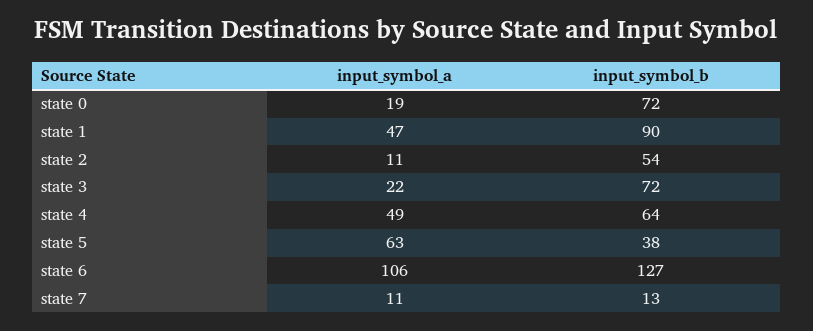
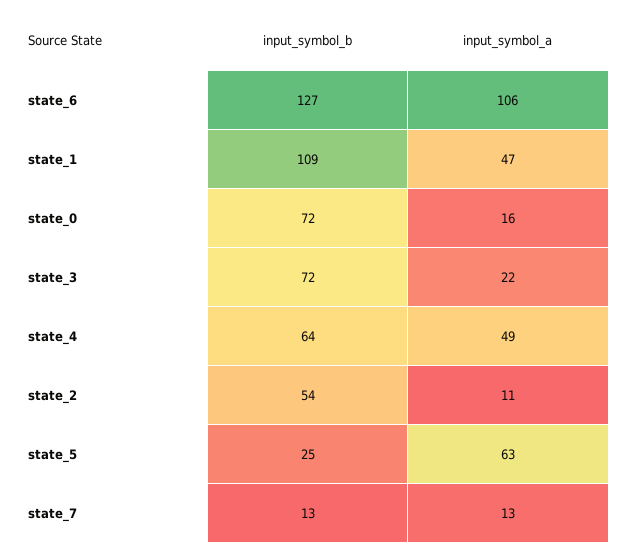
  {
    "input_symbol_a": {
-     "state 0": 19,
+     "state 0": 16,
      "state 1": 47,
      "state 2": 11,
      "state 3": 22,
      "state 4": 49,
      "state 5": 63,
      "state 6": 106,
-     "state 7": 11
+     "state 7": 13
    },
    "input_symbol_b": {
      "state 0": 72,
-     "state 1": 90,
+     "state 1": 109,
      "state 2": 54,
      "state 3": 72,
      "state 4": 64,
-     "state 5": 38,
+     "state 5": 25,
      "state 6": 127,
      "state 7": 13
    }
  }

